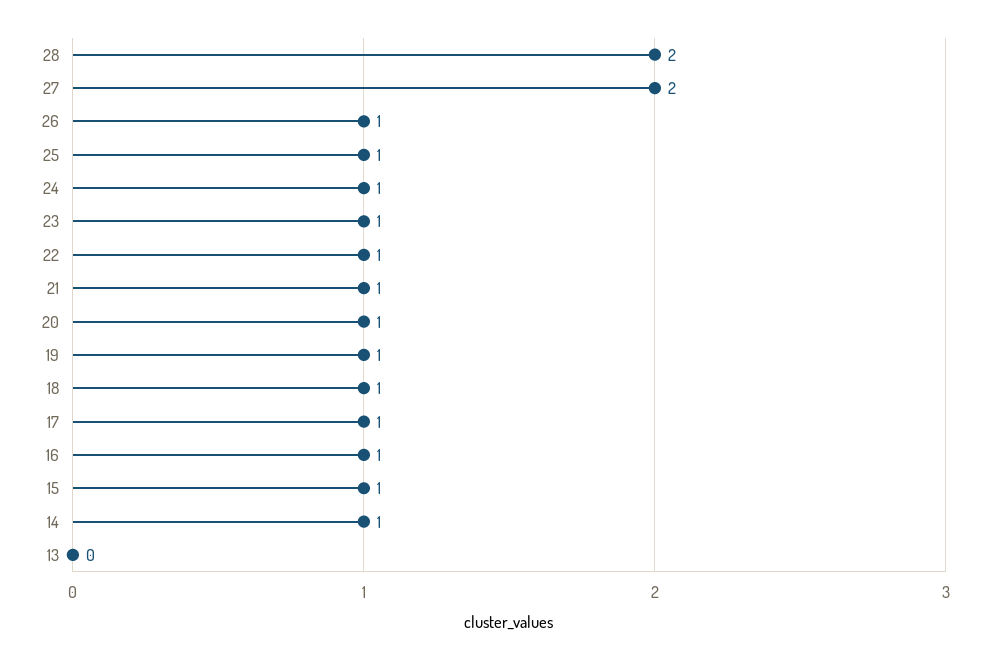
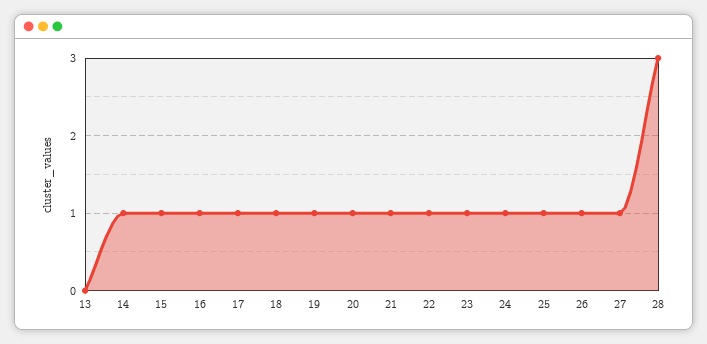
  {
-   "28": 2,
+   "28": 3,
-   "27": 2,
+   "27": 1,
    "26": 1,
    "25": 1,
    "24": 1,
    "23": 1,
    "22": 1,
    "21": 1,
    "20": 1,
    "19": 1,
    "18": 1,
    "17": 1,
    "16": 1,
    "15": 1,
    "14": 1,
    "13": 0
  }

